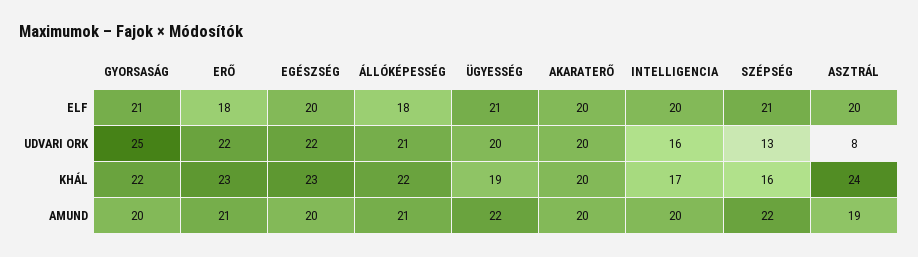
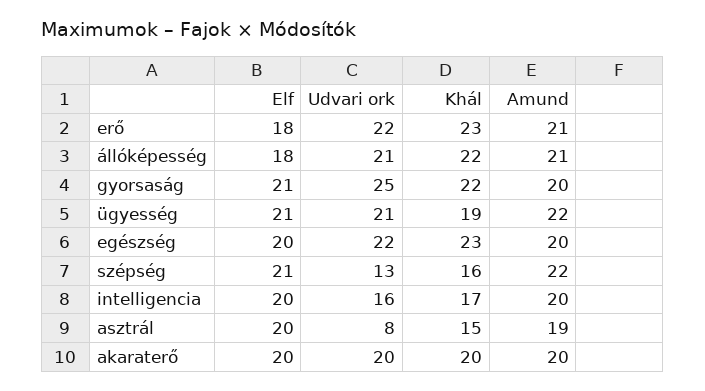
  {
    "GYORSASÁG": {
      "ELF": 21,
      "UDVARI ORK": 25,
      "KHÁL": 22,
      "AMUND": 20
    },
    "ERŐ": {
      "ELF": 18,
      "UDVARI ORK": 22,
      "KHÁL": 23,
      "AMUND": 21
    },
    "EGÉSZSÉG": {
      "ELF": 20,
      "UDVARI ORK": 22,
      "KHÁL": 23,
      "AMUND": 20
    },
    "ÁLLÓKÉPESSÉG": {
      "ELF": 18,
      "UDVARI ORK": 21,
      "KHÁL": 22,
      "AMUND": 21
    },
    "ÜGYESSÉG": {
      "ELF": 21,
-     "UDVARI ORK": 20,
+     "UDVARI ORK": 21,
      "KHÁL": 19,
      "AMUND": 22
    },
    "AKARATERŐ": {
      "ELF": 20,
      "UDVARI ORK": 20,
      "KHÁL": 20,
      "AMUND": 20
    },
    "INTELLIGENCIA": {
      "ELF": 20,
      "UDVARI ORK": 16,
      "KHÁL": 17,
      "AMUND": 20
    },
    "SZÉPSÉG": {
      "ELF": 21,
      "UDVARI ORK": 13,
      "KHÁL": 16,
      "AMUND": 22
    },
    "ASZTRÁL": {
      "ELF": 20,
      "UDVARI ORK": 8,
-     "KHÁL": 24,
+     "KHÁL": 15,
      "AMUND": 19
    }
  }

